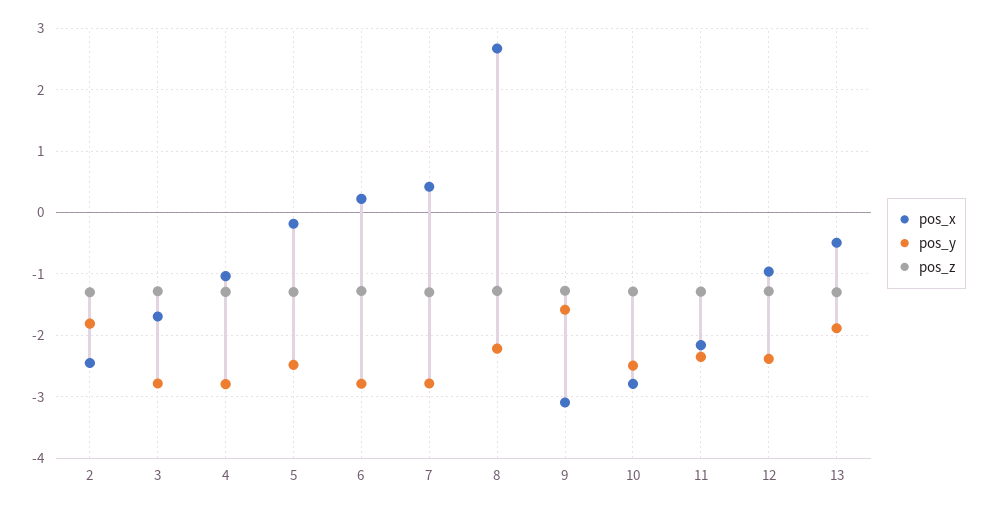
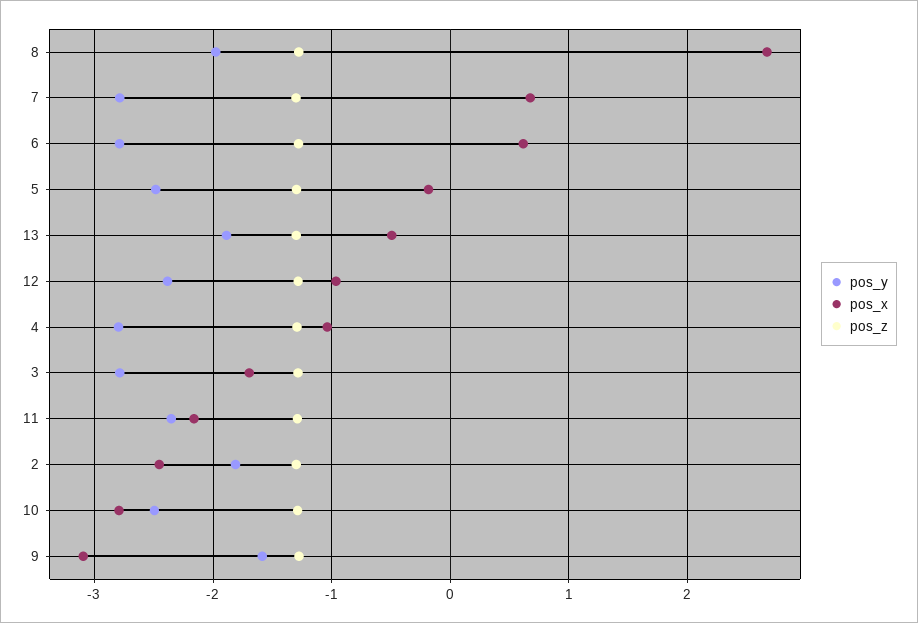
  {
    "pos_x": {
      "2": -2.5,
      "3": -1.7,
      "4": -1,
      "5": -0.2,
-     "6": 0.2,
+     "6": 0.6,
-     "7": 0.4,
+     "7": 0.7,
      "8": 2.7,
      "9": -3.1,
      "10": -2.8,
      "11": -2.2,
      "12": -1,
      "13": -0.5
    },
    "pos_y": {
      "2": -1.8,
      "3": -2.8,
      "4": -2.8,
      "5": -2.5,
      "6": -2.8,
      "7": -2.8,
-     "8": -2.2,
+     "8": -2,
      "9": -1.6,
      "10": -2.5,
      "11": -2.4,
      "12": -2.4,
      "13": -1.9
    },
    "pos_z": {
      "2": -1.3,
      "3": -1.3,
      "4": -1.3,
      "5": -1.3,
      "6": -1.3,
      "7": -1.3,
      "8": -1.3,
      "9": -1.3,
      "10": -1.3,
      "11": -1.3,
      "12": -1.3,
      "13": -1.3
    }
  }

